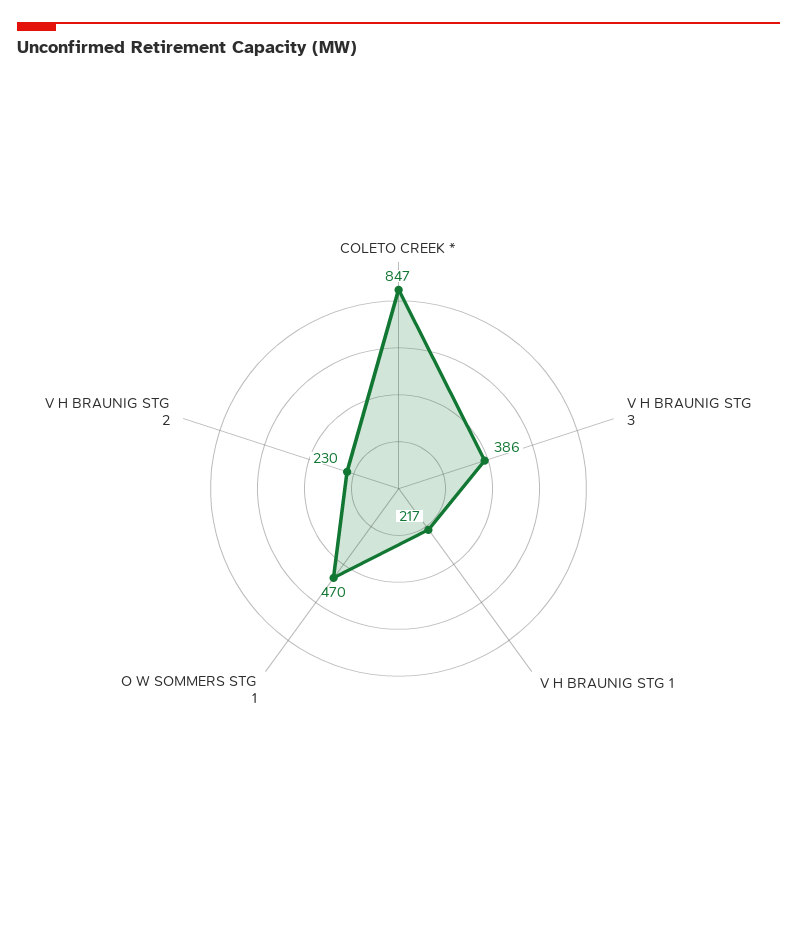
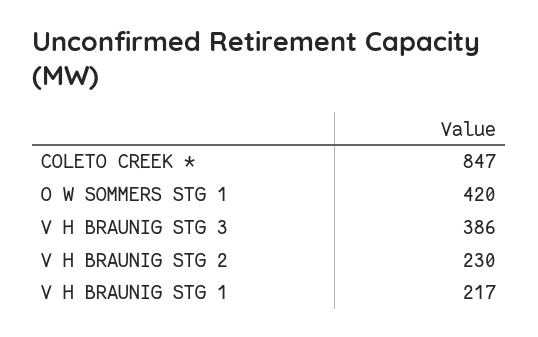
  {
    "COLETO CREEK *": 847,
    "V H BRAUNIG STG 3": 386,
    "V H BRAUNIG STG 1": 217,
-   "O W SOMMERS STG 1": 470,
+   "O W SOMMERS STG 1": 420,
    "V H BRAUNIG STG 2": 230
  }

